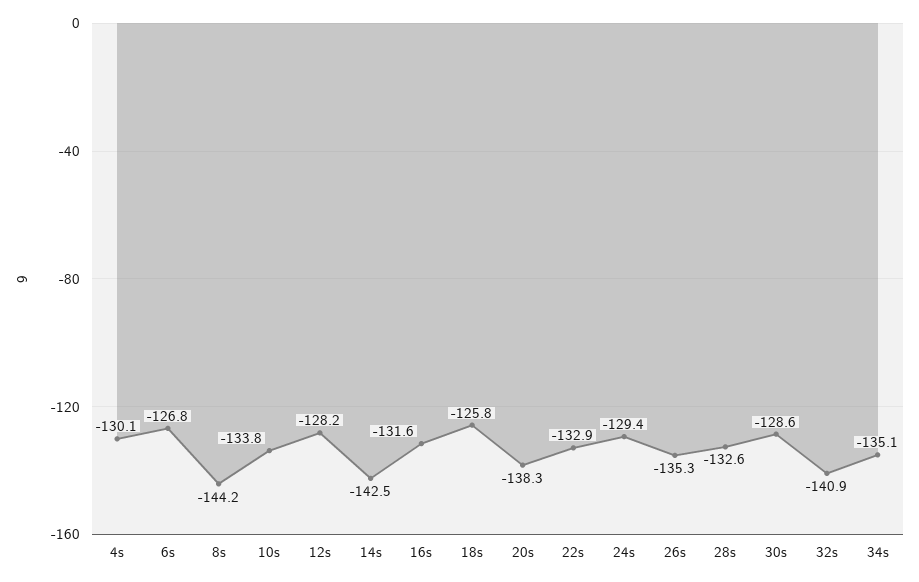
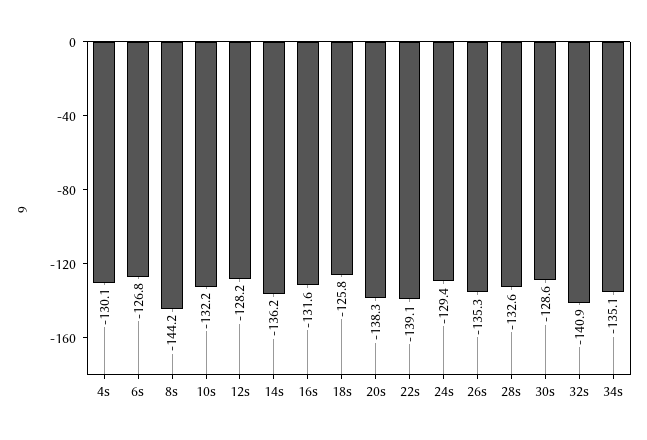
  {
    "4s": -130.1,
    "6s": -126.8,
    "8s": -144.2,
-   "10s": -133.8,
+   "10s": -132.2,
    "12s": -128.2,
-   "14s": -142.5,
+   "14s": -136.2,
    "16s": -131.6,
    "18s": -125.8,
    "20s": -138.3,
-   "22s": -132.9,
+   "22s": -139.1,
    "24s": -129.4,
    "26s": -135.3,
    "28s": -132.6,
    "30s": -128.6,
    "32s": -140.9,
    "34s": -135.1
  }

